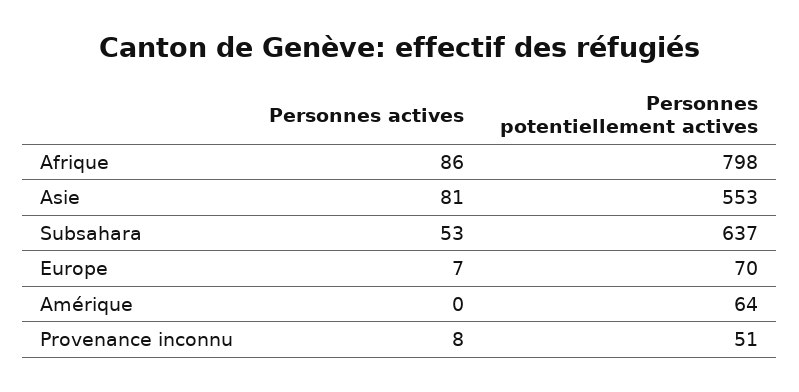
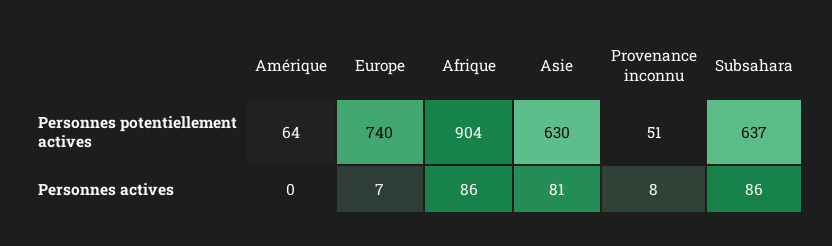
  {
    "Personnes actives": {
      "Afrique": 86,
      "Asie": 81,
-     "Subsahara": 53,
+     "Subsahara": 86,
      "Europe": 7,
      "Amérique": 0,
      "Provenance inconnu": 8
    },
    "Personnes potentiellement actives": {
-     "Afrique": 798,
+     "Afrique": 904,
-     "Asie": 553,
+     "Asie": 630,
      "Subsahara": 637,
-     "Europe": 70,
+     "Europe": 740,
      "Amérique": 64,
      "Provenance inconnu": 51
    }
  }

